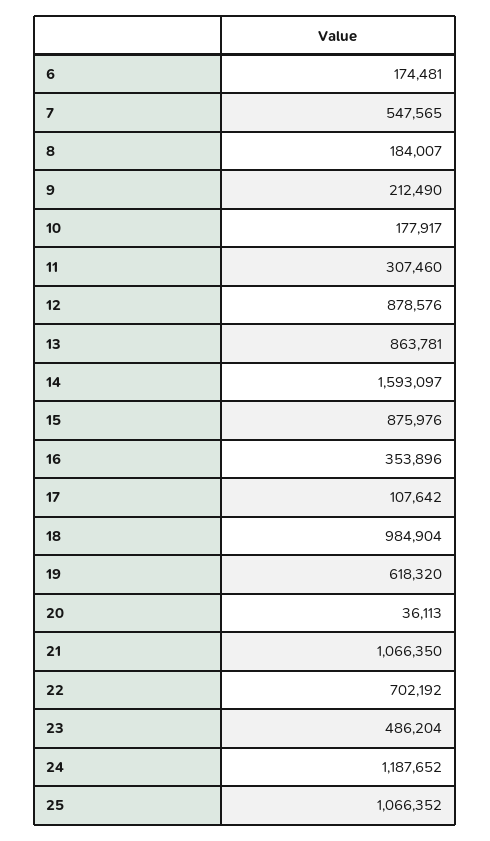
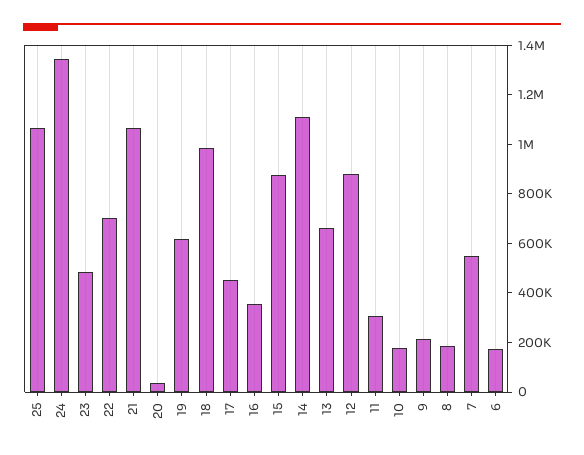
  {
    "6": 174481,
    "7": 547565,
    "8": 184007,
    "9": 212490,
    "10": 177917,
    "11": 307460,
    "12": 878576,
-   "13": 863781,
+   "13": 650000,
-   "14": 1593097,
+   "14": 1100000,
    "15": 875976,
    "16": 353896,
-   "17": 107642,
+   "17": 450000,
    "18": 984904,
    "19": 618320,
    "20": 36113,
    "21": 1066350,
    "22": 702192,
    "23": 486204,
-   "24": 1187652,
+   "24": 1350000,
    "25": 1066352
  }

